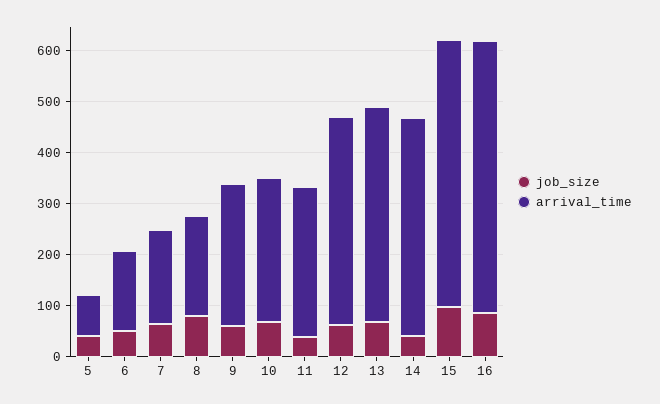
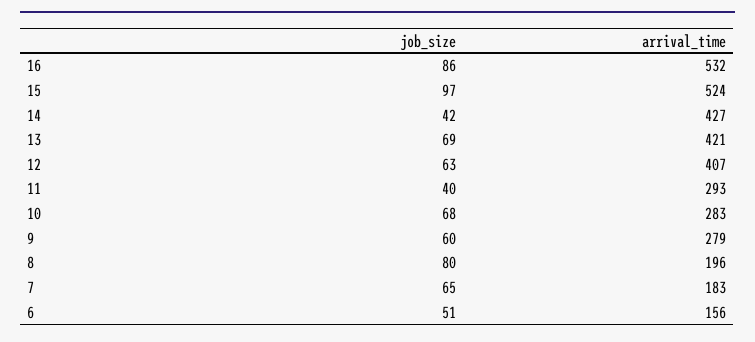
  {
    "job_size": {
-     "5": 40,
      "6": 51,
      "7": 65,
      "8": 80,
      "9": 60,
      "10": 68,
      "11": 40,
      "12": 63,
      "13": 69,
      "14": 42,
      "15": 97,
      "16": 86
    },
    "arrival_time": {
-     "5": 80,
      "6": 156,
      "7": 183,
      "8": 196,
      "9": 279,
      "10": 283,
      "11": 293,
      "12": 407,
      "13": 421,
      "14": 427,
      "15": 524,
      "16": 532
    }
  }

